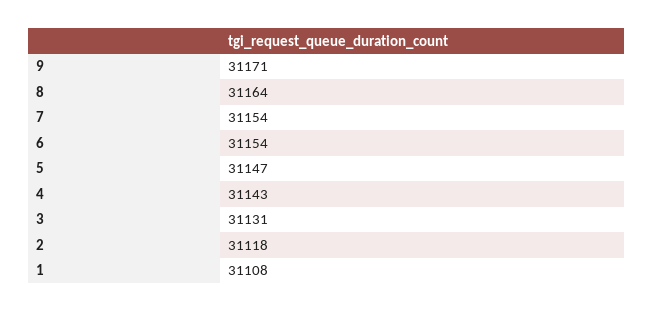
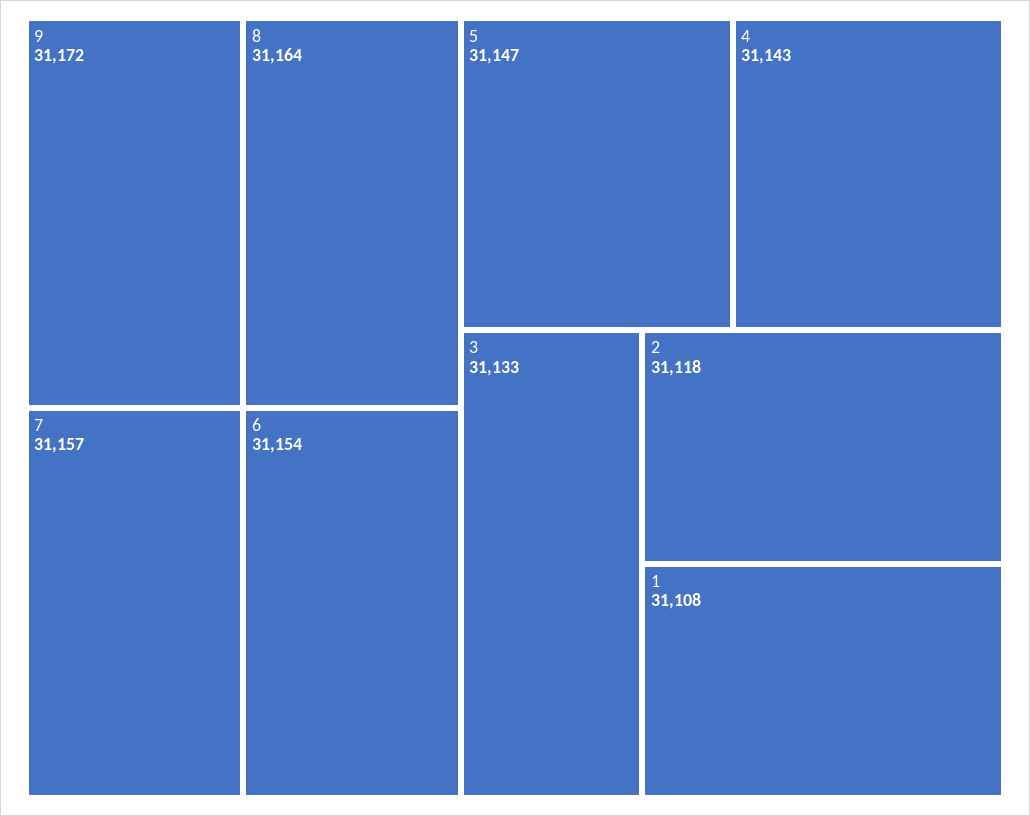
  {
-   "9": 31171,
+   "9": 31172,
    "8": 31164,
-   "7": 31154,
+   "7": 31157,
    "6": 31154,
    "5": 31147,
    "4": 31143,
-   "3": 31131,
+   "3": 31133,
    "2": 31118,
    "1": 31108
  }

